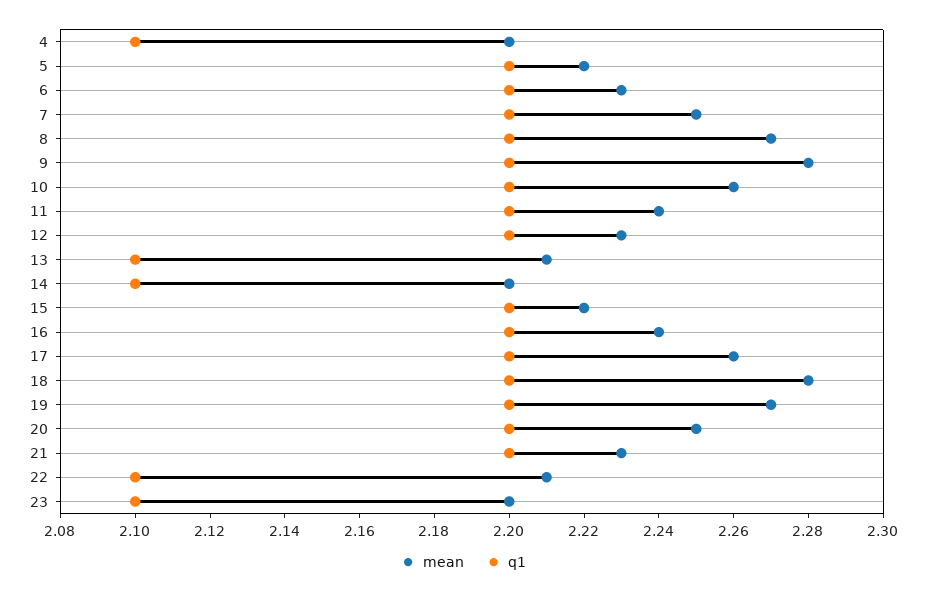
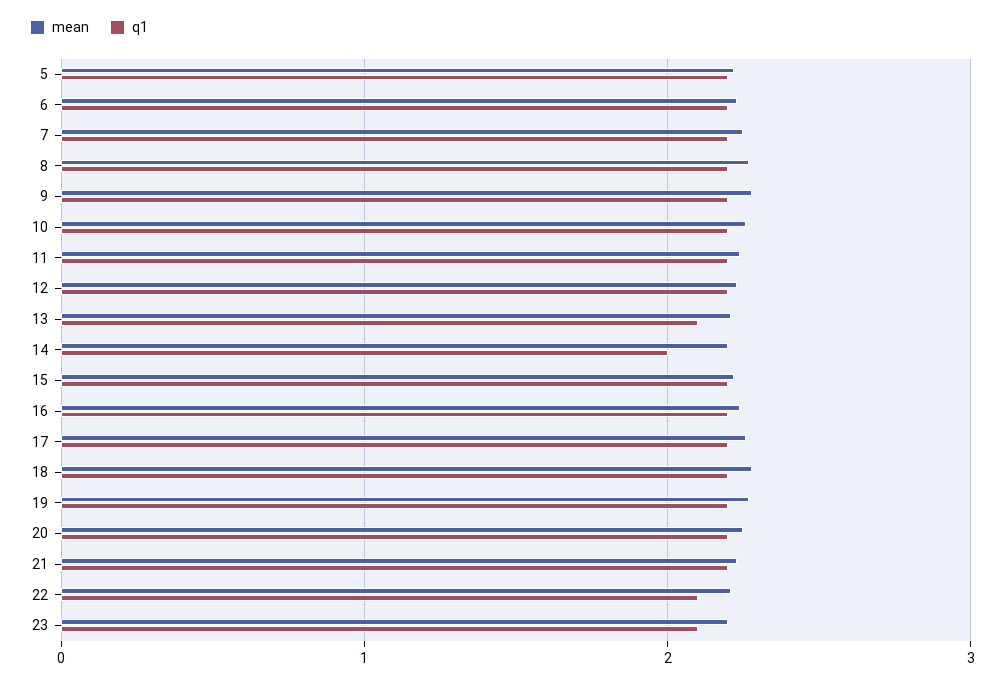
  {
    "mean": {
-     "4": 2.2,
      "5": 2.22,
      "6": 2.23,
      "7": 2.25,
      "8": 2.27,
      "9": 2.28,
      "10": 2.26,
      "11": 2.24,
      "12": 2.23,
      "13": 2.21,
      "14": 2.2,
      "15": 2.22,
      "16": 2.24,
      "17": 2.26,
      "18": 2.28,
      "19": 2.27,
      "20": 2.25,
      "21": 2.23,
      "22": 2.21,
      "23": 2.2
    },
    "q1": {
-     "4": 2.1,
      "5": 2.2,
      "6": 2.2,
      "7": 2.2,
      "8": 2.2,
      "9": 2.2,
      "10": 2.2,
      "11": 2.2,
      "12": 2.2,
      "13": 2.1,
-     "14": 2.1,
+     "14": 2,
      "15": 2.2,
      "16": 2.2,
      "17": 2.2,
      "18": 2.2,
      "19": 2.2,
      "20": 2.2,
      "21": 2.2,
      "22": 2.1,
      "23": 2.1
    }
  }

